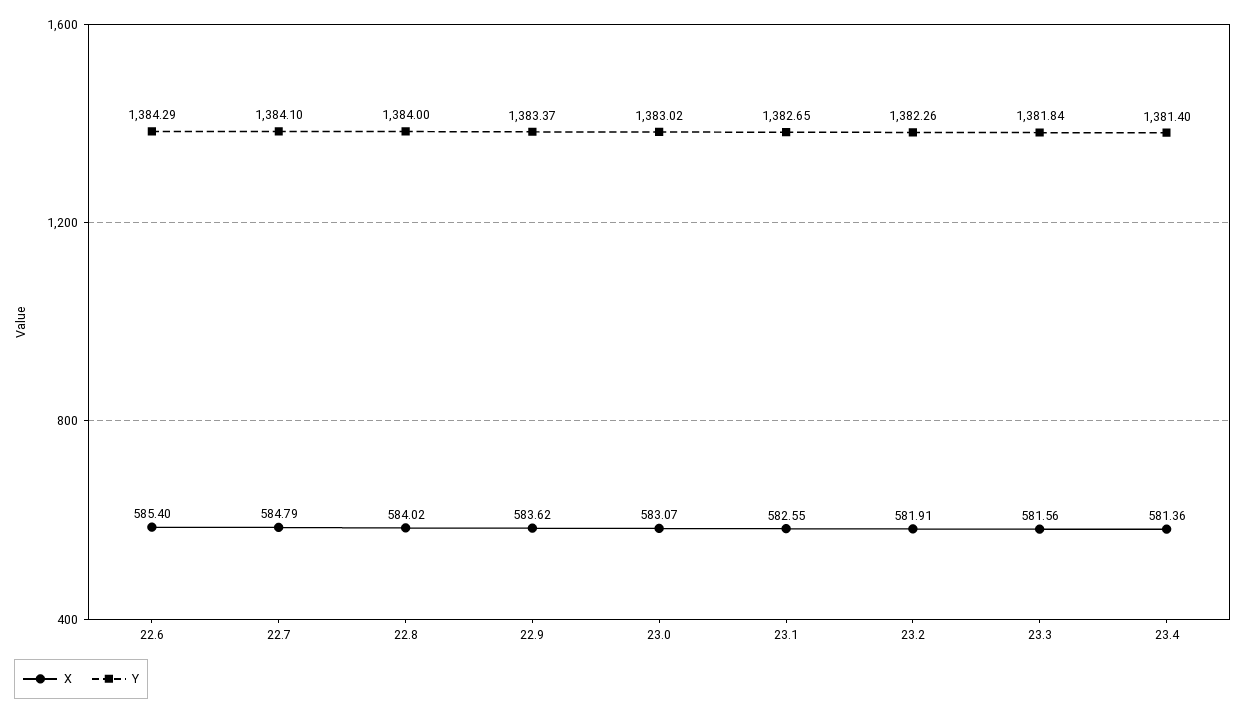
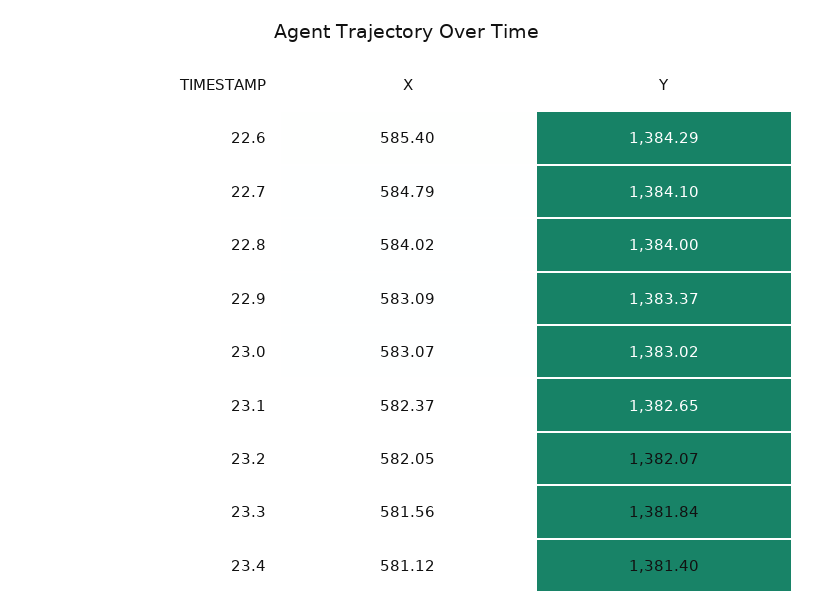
  {
    "X": {
      "22.6": 585.4,
      "22.7": 584.79,
      "22.8": 584.02,
-     "22.9": 583.62,
+     "22.9": 583.09,
      "23.0": 583.07,
-     "23.1": 582.55,
+     "23.1": 582.37,
-     "23.2": 581.91,
+     "23.2": 582.05,
      "23.3": 581.56,
-     "23.4": 581.36
+     "23.4": 581.12
    },
    "Y": {
      "22.6": 1384.29,
      "22.7": 1384.1,
      "22.8": 1384,
      "22.9": 1383.37,
      "23.0": 1383.02,
      "23.1": 1382.65,
-     "23.2": 1382.26,
+     "23.2": 1382.07,
      "23.3": 1381.84,
      "23.4": 1381.4
    }
  }

